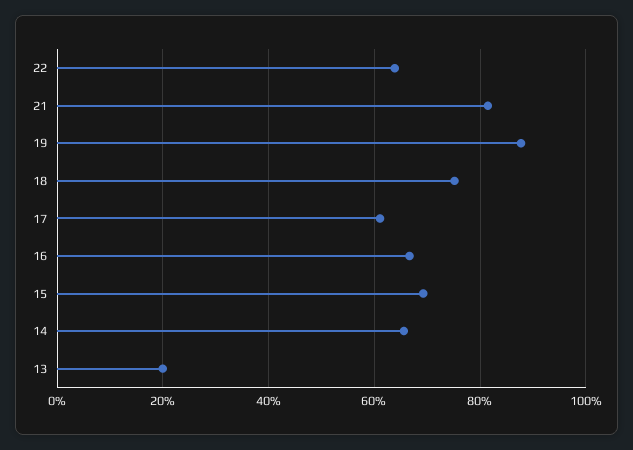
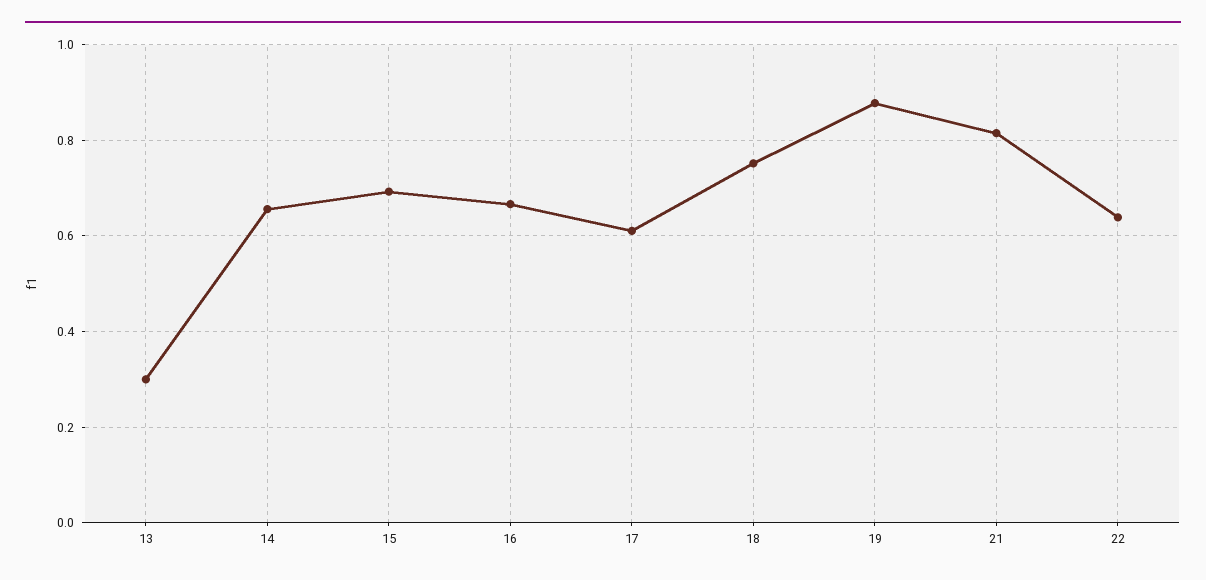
  {
    "22": 0.64,
    "21": 0.82,
    "19": 0.88,
    "18": 0.76,
    "17": 0.62,
    "16": 0.66,
    "15": 0.7,
    "14": 0.66,
-   "13": 0.2
+   "13": 0.3
  }

